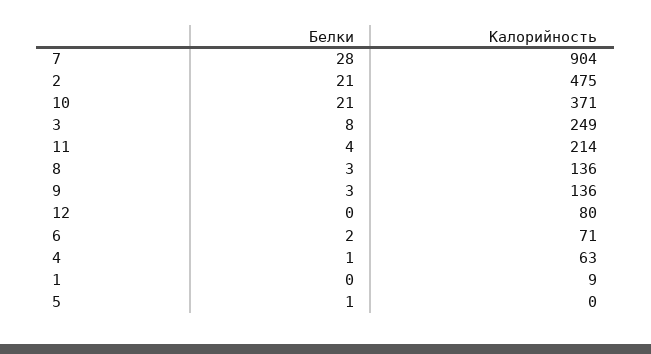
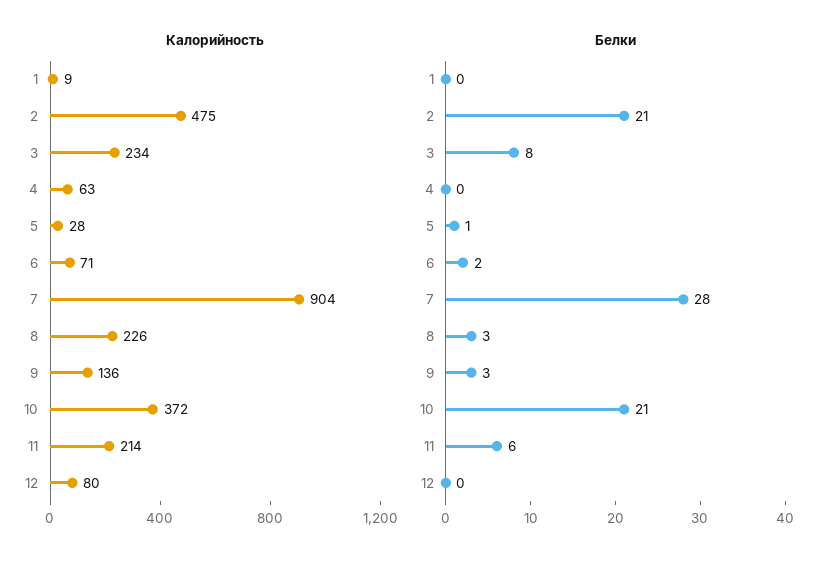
  {
    "Белки": {
      "7": 28,
      "2": 21,
      "10": 21,
      "3": 8,
-     "11": 4,
+     "11": 6,
      "8": 3,
      "9": 3,
      "12": 0,
      "6": 2,
-     "4": 1,
+     "4": 0,
      "1": 0,
      "5": 1
    },
    "Калорийность": {
      "7": 904,
      "2": 475,
-     "10": 371,
+     "10": 372,
-     "3": 249,
+     "3": 234,
      "11": 214,
-     "8": 136,
+     "8": 226,
      "9": 136,
      "12": 80,
      "6": 71,
      "4": 63,
      "1": 9,
-     "5": 0
+     "5": 28
    }
  }

